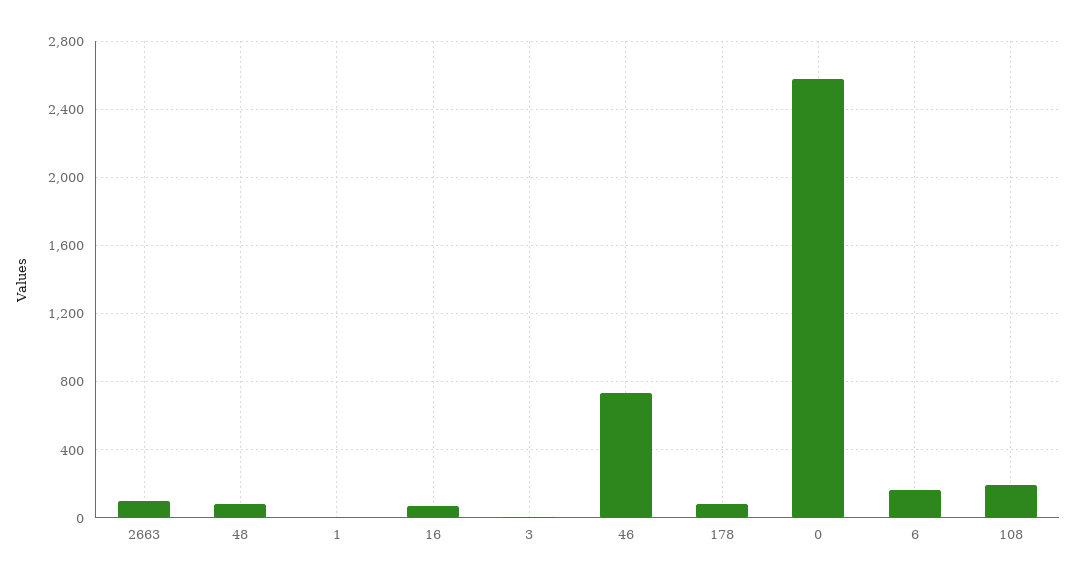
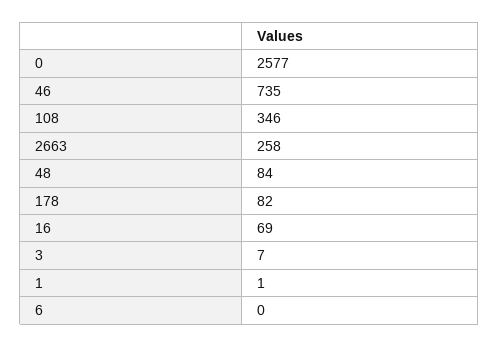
  {
-   "2663": 100,
+   "2663": 258,
    "48": 84,
    "1": 1,
    "16": 69,
    "3": 7,
    "46": 735,
    "178": 82,
    "0": 2577,
-   "6": 150,
+   "6": 0,
-   "108": 200
+   "108": 346
  }

